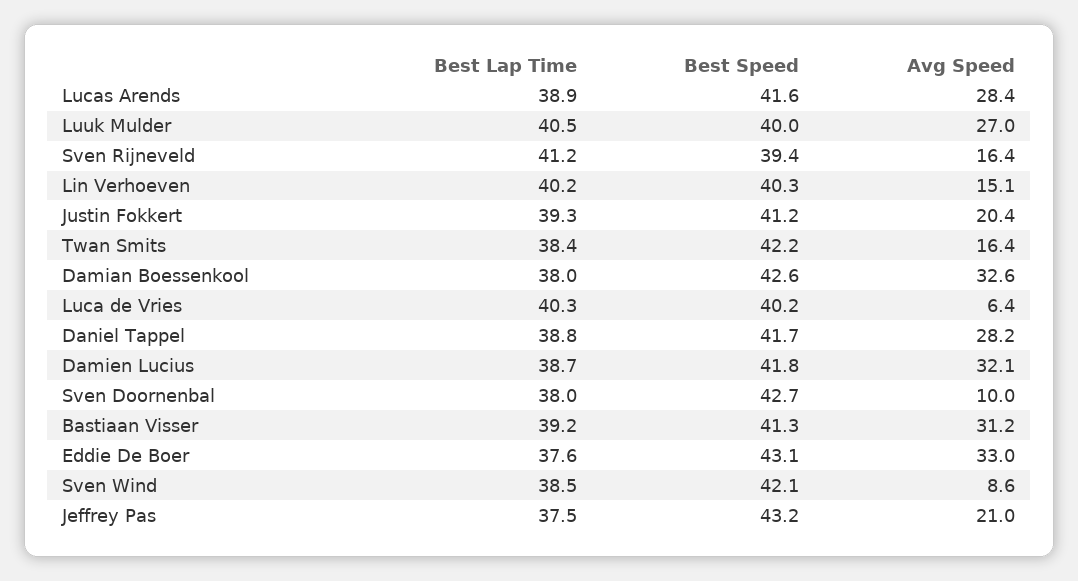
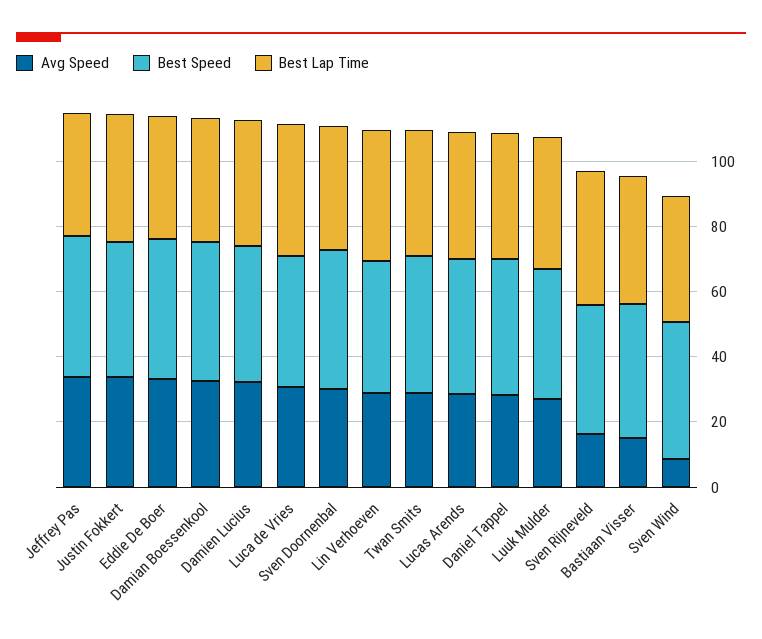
  {
    "Best Lap Time": {
      "Lucas Arends": 38.9,
      "Luuk Mulder": 40.5,
      "Sven Rijneveld": 41.2,
      "Lin Verhoeven": 40.2,
      "Justin Fokkert": 39.3,
      "Twan Smits": 38.4,
      "Damian Boessenkool": 38,
      "Luca de Vries": 40.3,
      "Daniel Tappel": 38.8,
      "Damien Lucius": 38.7,
      "Sven Doornenbal": 38,
      "Bastiaan Visser": 39.2,
      "Eddie De Boer": 37.6,
      "Sven Wind": 38.5,
      "Jeffrey Pas": 37.5
    },
    "Best Speed": {
      "Lucas Arends": 41.6,
      "Luuk Mulder": 40,
      "Sven Rijneveld": 39.4,
      "Lin Verhoeven": 40.3,
      "Justin Fokkert": 41.2,
      "Twan Smits": 42.2,
      "Damian Boessenkool": 42.6,
      "Luca de Vries": 40.2,
      "Daniel Tappel": 41.7,
      "Damien Lucius": 41.8,
      "Sven Doornenbal": 42.7,
      "Bastiaan Visser": 41.3,
      "Eddie De Boer": 43.1,
      "Sven Wind": 42.1,
      "Jeffrey Pas": 43.2
    },
    "Avg Speed": {
      "Lucas Arends": 28.4,
      "Luuk Mulder": 27,
      "Sven Rijneveld": 16.4,
-     "Lin Verhoeven": 15.1,
+     "Lin Verhoeven": 30,
-     "Justin Fokkert": 20.4,
+     "Justin Fokkert": 35,
-     "Twan Smits": 16.4,
+     "Twan Smits": 30,
      "Damian Boessenkool": 32.6,
-     "Luca de Vries": 6.4,
+     "Luca de Vries": 30,
      "Daniel Tappel": 28.2,
      "Damien Lucius": 32.1,
-     "Sven Doornenbal": 10,
+     "Sven Doornenbal": 30,
-     "Bastiaan Visser": 31.2,
+     "Bastiaan Visser": 15,
      "Eddie De Boer": 33,
      "Sven Wind": 8.6,
-     "Jeffrey Pas": 21
+     "Jeffrey Pas": 35
    }
  }

